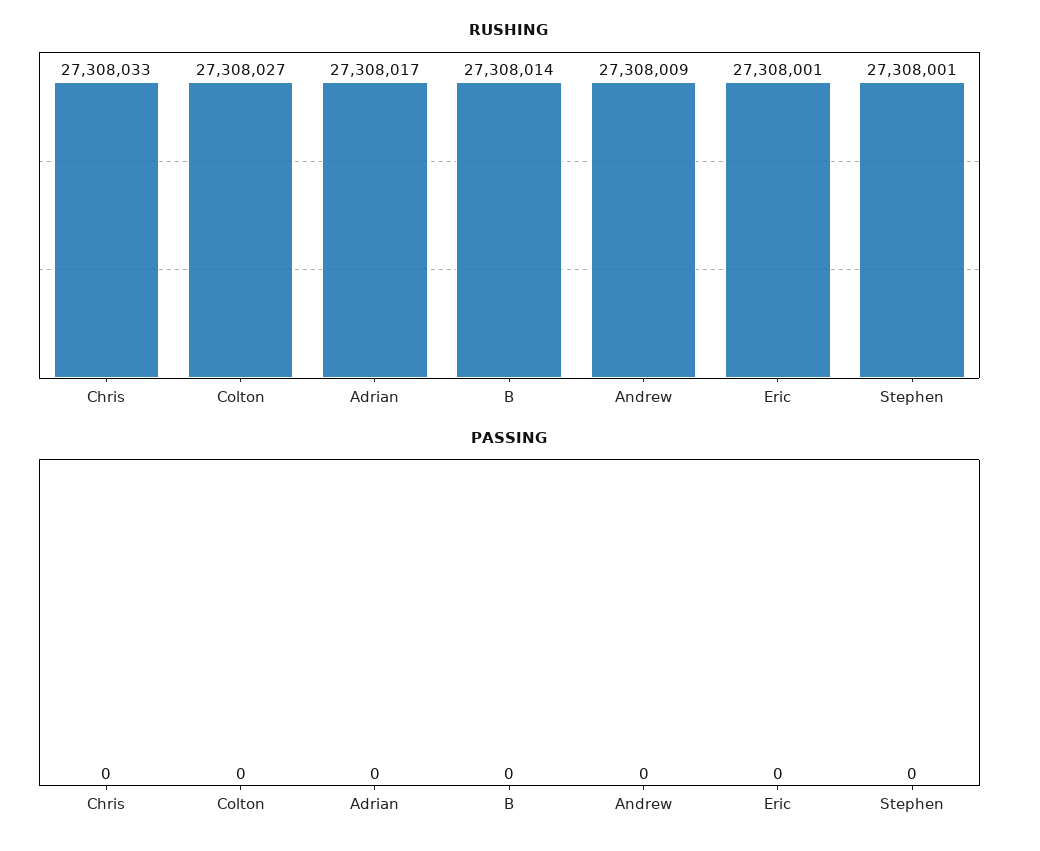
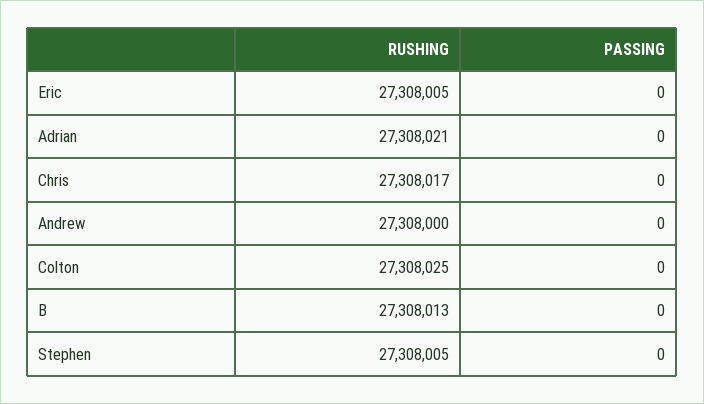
  {
    "RUSHING": {
-     "Chris": 27308033,
+     "Chris": 27308017,
-     "Colton": 27308027,
+     "Colton": 27308025,
-     "Adrian": 27308017,
+     "Adrian": 27308021,
-     "B": 27308014,
+     "B": 27308013,
-     "Andrew": 27308009,
+     "Andrew": 27308000,
-     "Eric": 27308001,
+     "Eric": 27308005,
-     "Stephen": 27308001
+     "Stephen": 27308005
    },
    "PASSING": {
      "Chris": 0,
      "Colton": 0,
      "Adrian": 0,
      "B": 0,
      "Andrew": 0,
      "Eric": 0,
      "Stephen": 0
    }
  }

